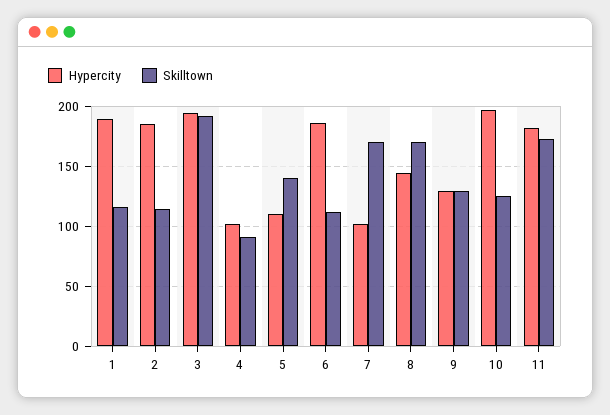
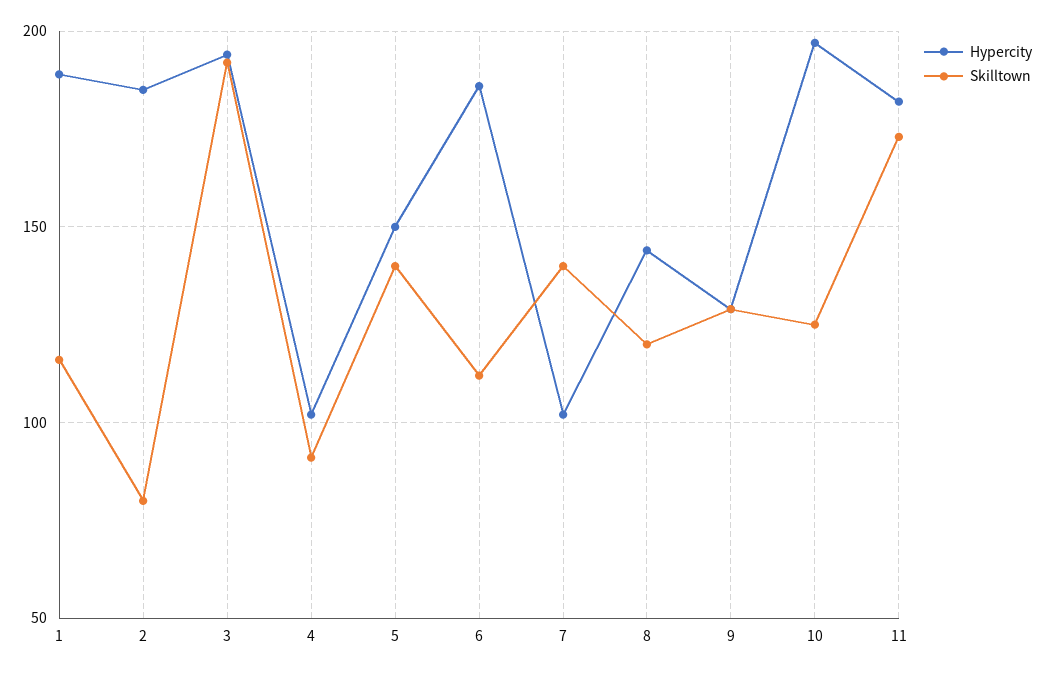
  {
    "Hypercity": {
      "1": 190,
      "2": 185,
      "3": 195,
      "4": 100,
-     "5": 110,
+     "5": 150,
      "6": 185,
      "7": 100,
      "8": 145,
      "9": 130,
      "10": 195,
      "11": 180
    },
    "Skilltown": {
      "1": 115,
-     "2": 115,
+     "2": 80,
      "3": 190,
      "4": 90,
      "5": 140,
      "6": 110,
-     "7": 170,
+     "7": 140,
-     "8": 170,
+     "8": 120,
      "9": 130,
      "10": 125,
      "11": 175
    }
  }

